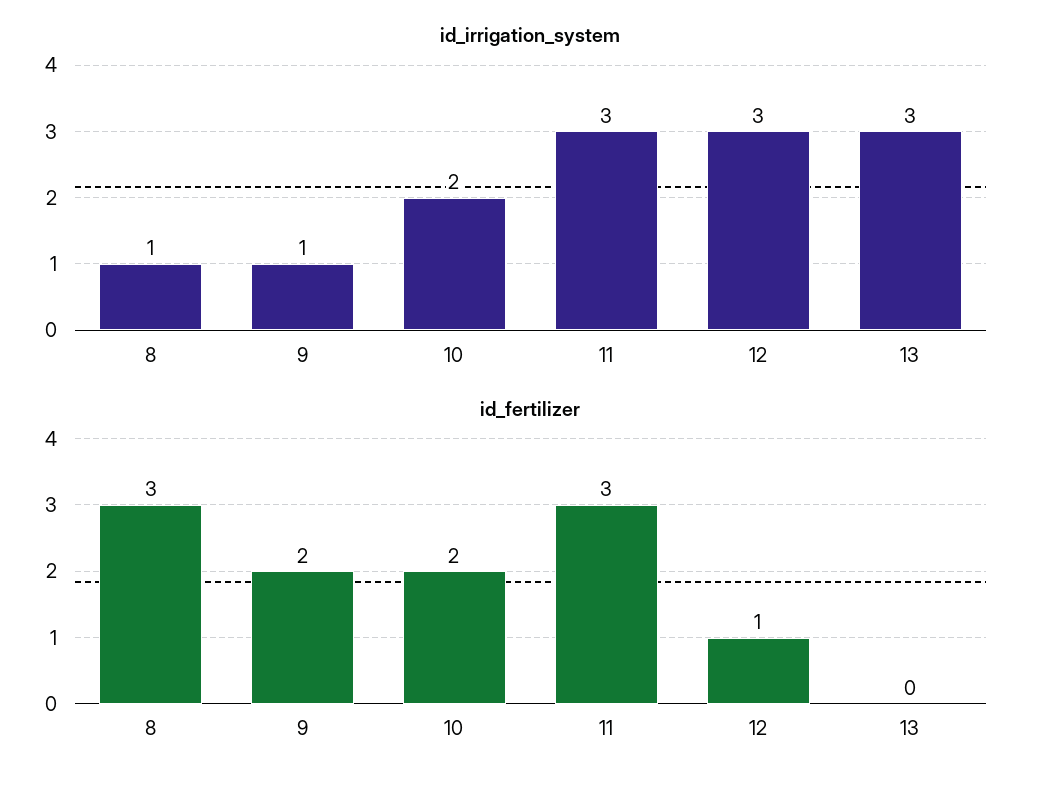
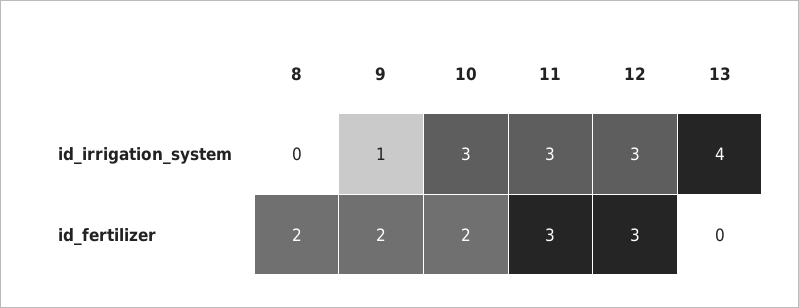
  {
    "id_irrigation_system": {
-     "8": 1,
+     "8": 0,
      "9": 1,
-     "10": 2,
+     "10": 3,
      "11": 3,
      "12": 3,
-     "13": 3
+     "13": 4
    },
    "id_fertilizer": {
-     "8": 3,
+     "8": 2,
      "9": 2,
      "10": 2,
      "11": 3,
-     "12": 1,
+     "12": 3,
      "13": 0
    }
  }

